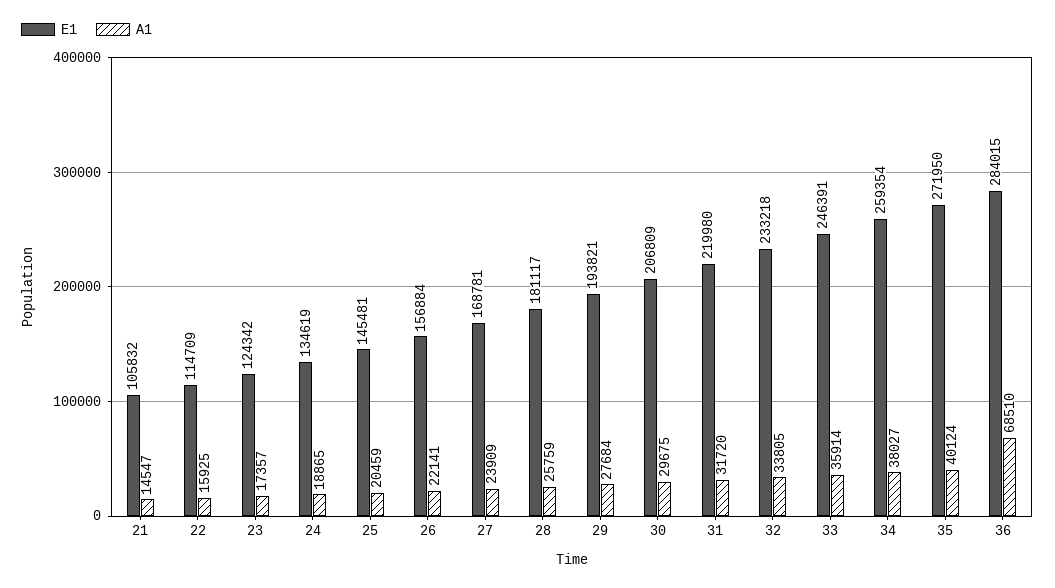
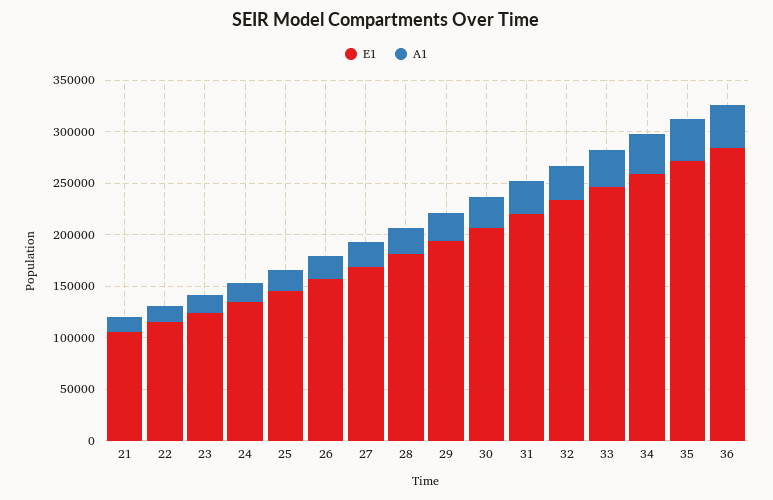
  {
    "E1": {
      "21": 105832,
      "22": 114709,
      "23": 124342,
      "24": 134619,
      "25": 145481,
      "26": 156884,
      "27": 168781,
      "28": 181117,
      "29": 193821,
      "30": 206809,
      "31": 219980,
      "32": 233218,
      "33": 246391,
      "34": 259354,
      "35": 271950,
      "36": 284015
    },
    "A1": {
      "21": 14547,
      "22": 15925,
      "23": 17357,
      "24": 18865,
      "25": 20459,
      "26": 22141,
      "27": 23909,
      "28": 25759,
      "29": 27684,
      "30": 29675,
      "31": 31720,
      "32": 33805,
      "33": 35914,
      "34": 38027,
      "35": 40124,
-     "36": 68510
+     "36": 40000
    }
  }

